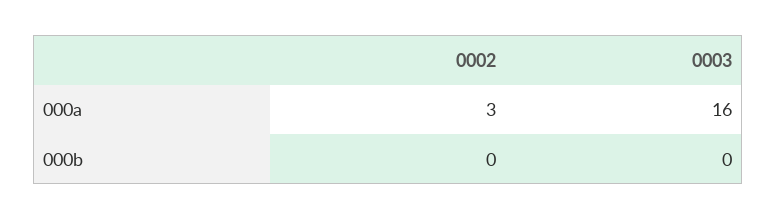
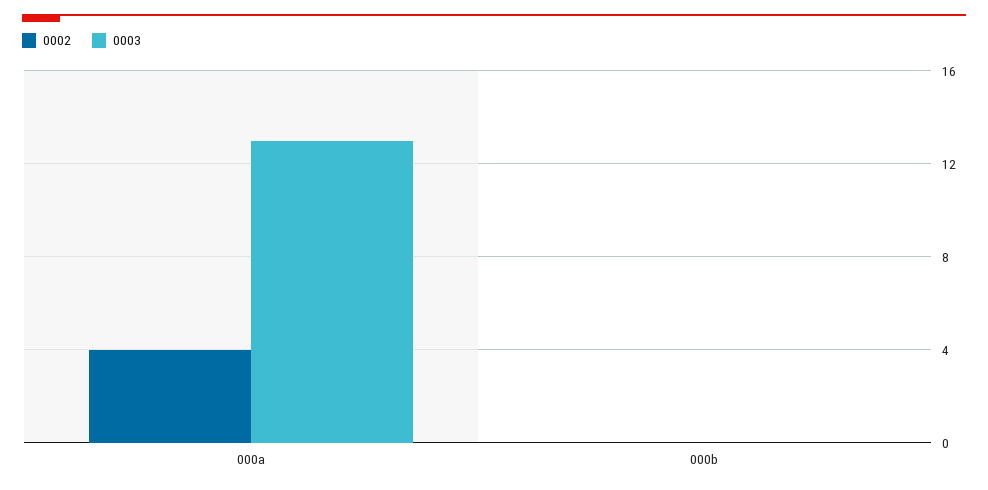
  {
    "0002": {
-     "000a": 3,
+     "000a": 4,
      "000b": 0
    },
    "0003": {
-     "000a": 16,
+     "000a": 13,
      "000b": 0
    }
  }

